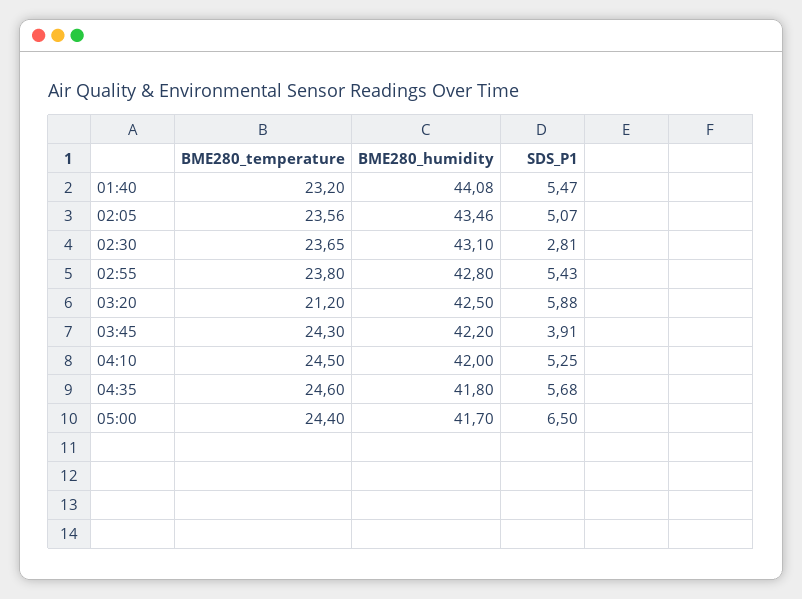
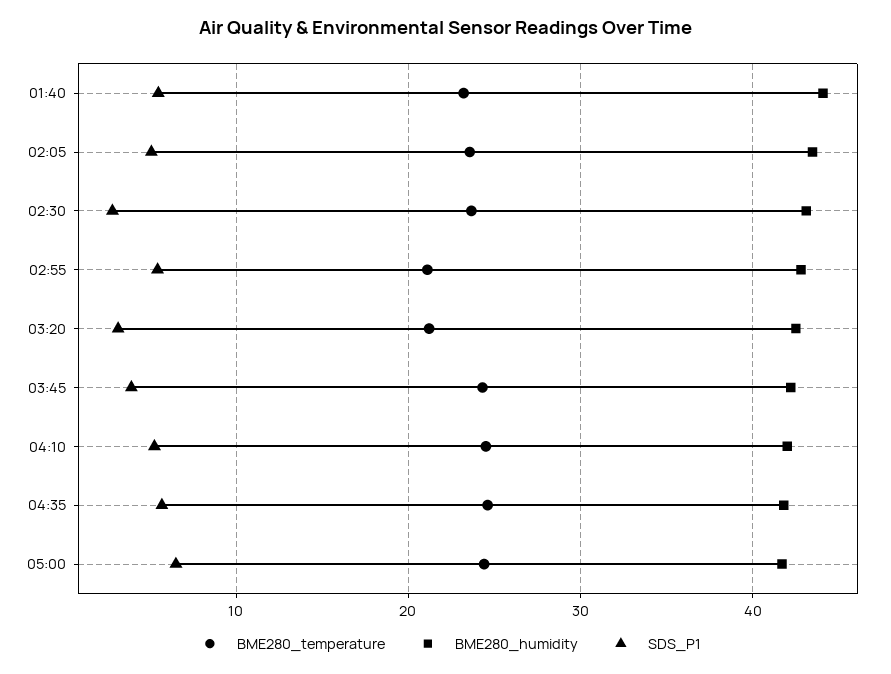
  {
    "BME280_temperature": {
      "01:40": 23.2,
      "02:05": 23.56,
      "02:30": 23.65,
-     "02:55": 23.8,
+     "02:55": 21,
      "03:20": 21.2,
      "03:45": 24.3,
      "04:10": 24.5,
      "04:35": 24.6,
      "05:00": 24.4
    },
    "BME280_humidity": {
      "01:40": 44.08,
      "02:05": 43.46,
      "02:30": 43.1,
      "02:55": 42.8,
      "03:20": 42.5,
      "03:45": 42.2,
      "04:10": 42,
      "04:35": 41.8,
      "05:00": 41.7
    },
    "SDS_P1": {
      "01:40": 5.47,
      "02:05": 5.07,
      "02:30": 2.81,
      "02:55": 5.43,
-     "03:20": 5.88,
+     "03:20": 3,
      "03:45": 3.91,
      "04:10": 5.25,
      "04:35": 5.68,
      "05:00": 6.5
    }
  }

